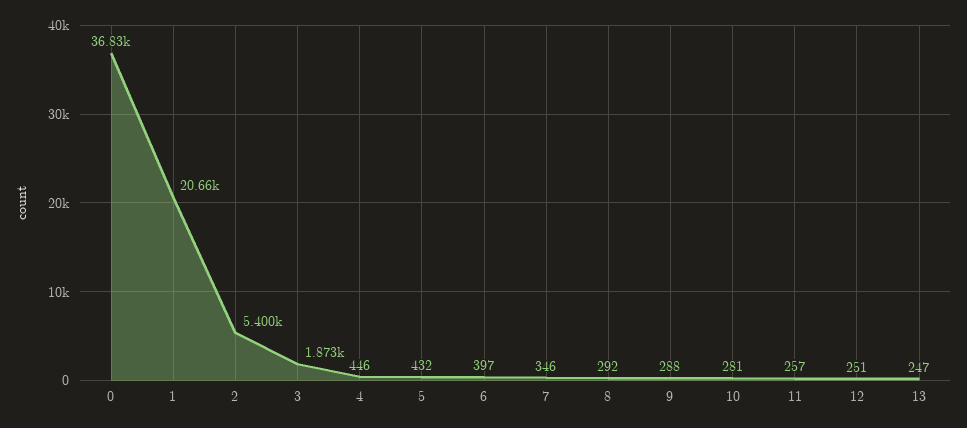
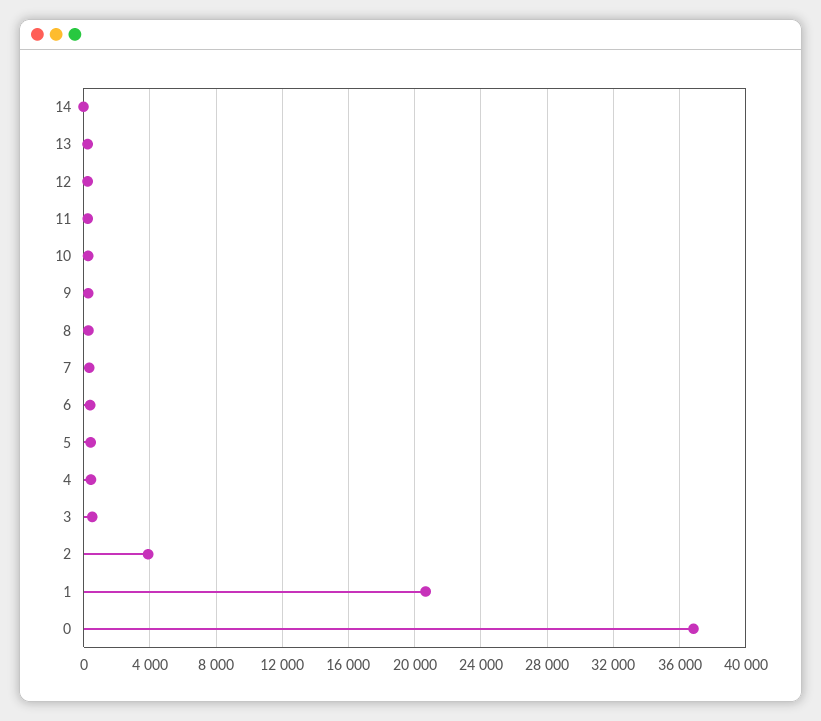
  {
    "0": 36830,
    "1": 20660,
-   "2": 5400,
+   "2": 4000,
-   "3": 1873,
+   "3": 500,
    "4": 446,
    "5": 432,
    "6": 397,
    "7": 346,
    "8": 292,
    "9": 288,
    "10": 281,
    "11": 257,
    "12": 251,
-   "13": 247
+   "13": 247,
+   "14": 0
  }

